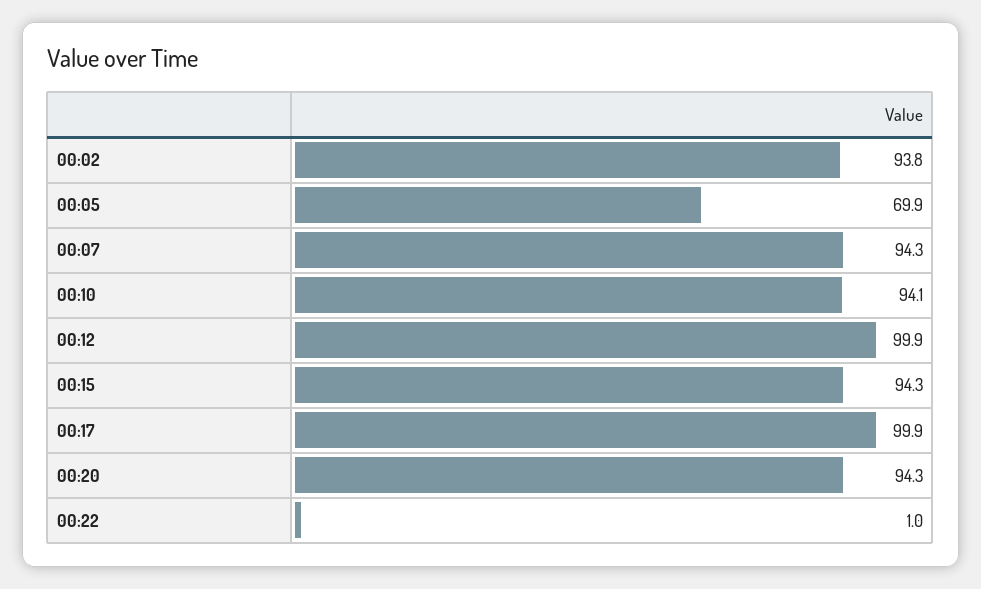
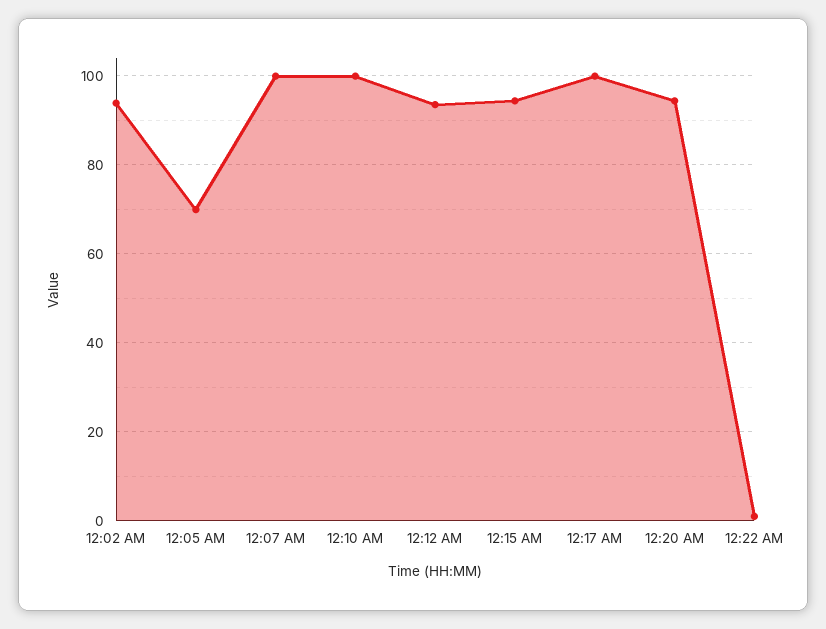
  {
    "00:02": 93.8,
    "00:05": 69.9,
-   "00:07": 94.3,
+   "00:07": 100,
-   "00:10": 94.1,
+   "00:10": 100,
-   "00:12": 99.9,
+   "00:12": 94,
    "00:15": 94.3,
    "00:17": 99.9,
    "00:20": 94.3,
    "00:22": 1
  }

